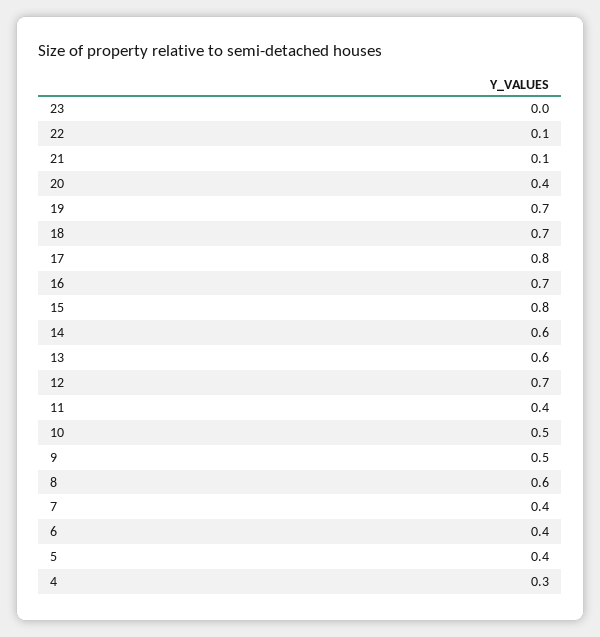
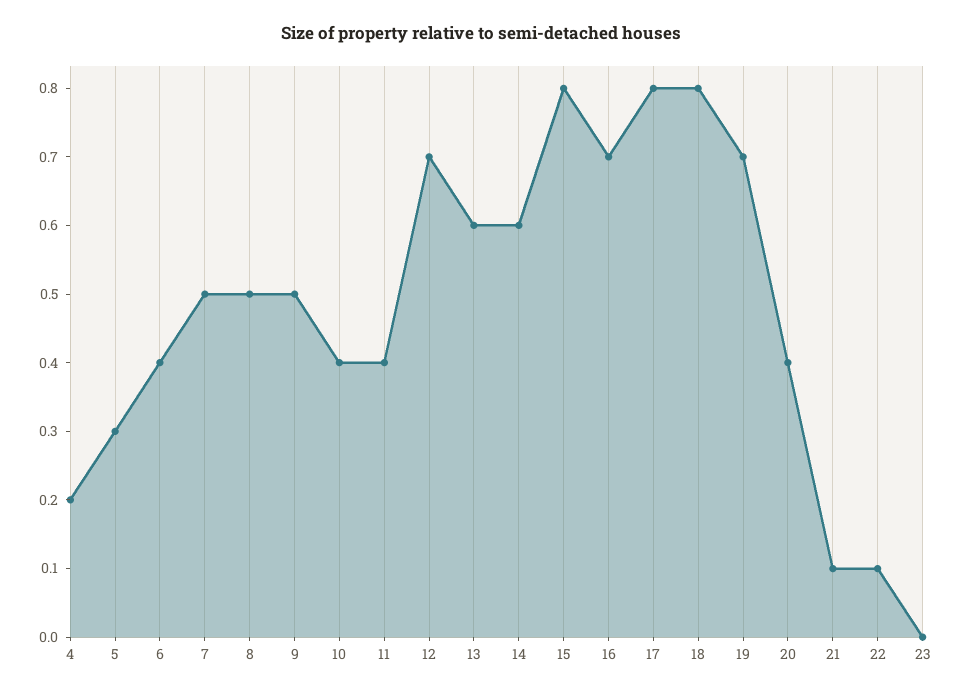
  {
    "23": 0,
    "22": 0.1,
    "21": 0.1,
    "20": 0.4,
    "19": 0.7,
-   "18": 0.7,
+   "18": 0.8,
    "17": 0.8,
    "16": 0.7,
    "15": 0.8,
    "14": 0.6,
    "13": 0.6,
    "12": 0.7,
    "11": 0.4,
-   "10": 0.5,
+   "10": 0.4,
    "9": 0.5,
-   "8": 0.6,
+   "8": 0.5,
-   "7": 0.4,
+   "7": 0.5,
    "6": 0.4,
-   "5": 0.4,
+   "5": 0.3,
-   "4": 0.3
+   "4": 0.2
  }

